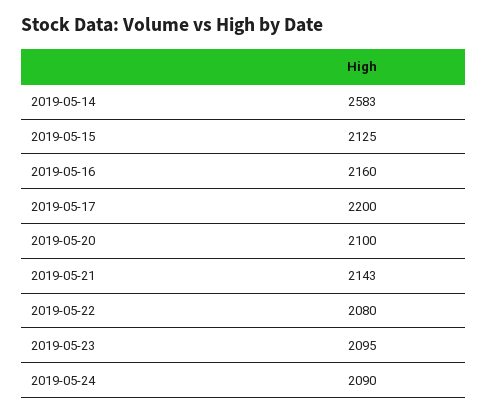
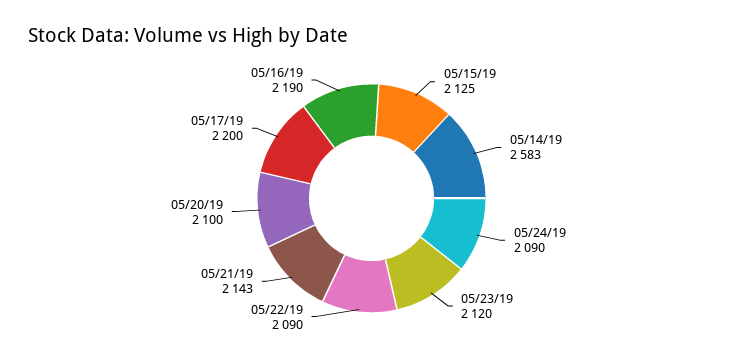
  {
    "2019-05-14": 2583,
    "2019-05-15": 2125,
-   "2019-05-16": 2160,
+   "2019-05-16": 2190,
    "2019-05-17": 2200,
    "2019-05-20": 2100,
    "2019-05-21": 2143,
-   "2019-05-22": 2080,
+   "2019-05-22": 2090,
-   "2019-05-23": 2095,
+   "2019-05-23": 2120,
    "2019-05-24": 2090
  }

